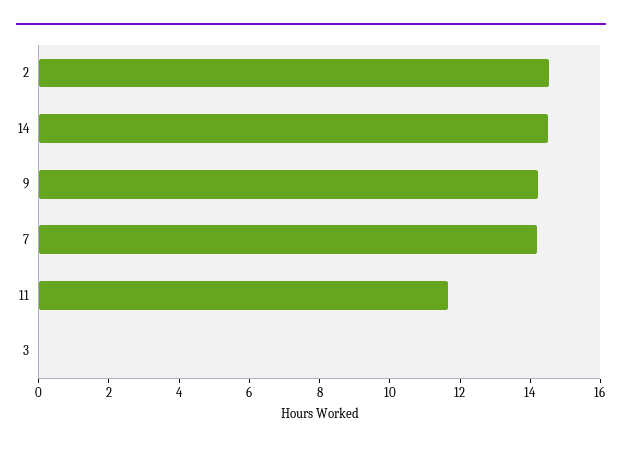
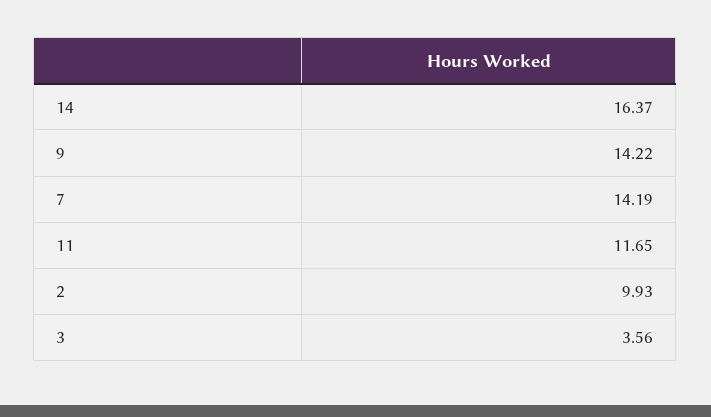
  {
-   "2": 14.5,
+   "2": 9.93,
-   "14": 14.5,
+   "14": 16.37,
    "9": 14.22,
    "7": 14.19,
    "11": 11.65,
-   "3": 0
+   "3": 3.56
  }

